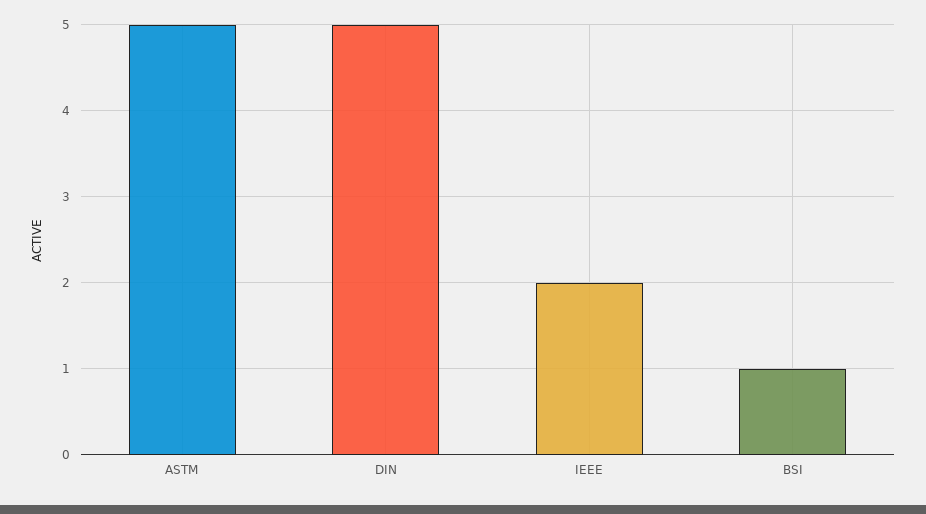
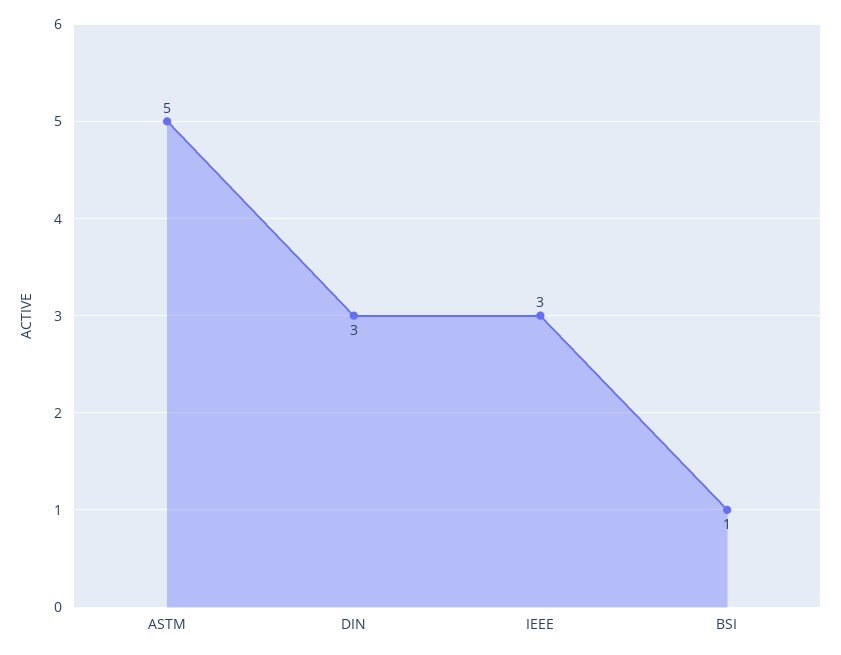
  {
    "ASTM": 5,
-   "DIN": 5,
+   "DIN": 3,
-   "IEEE": 2,
+   "IEEE": 3,
    "BSI": 1
  }

